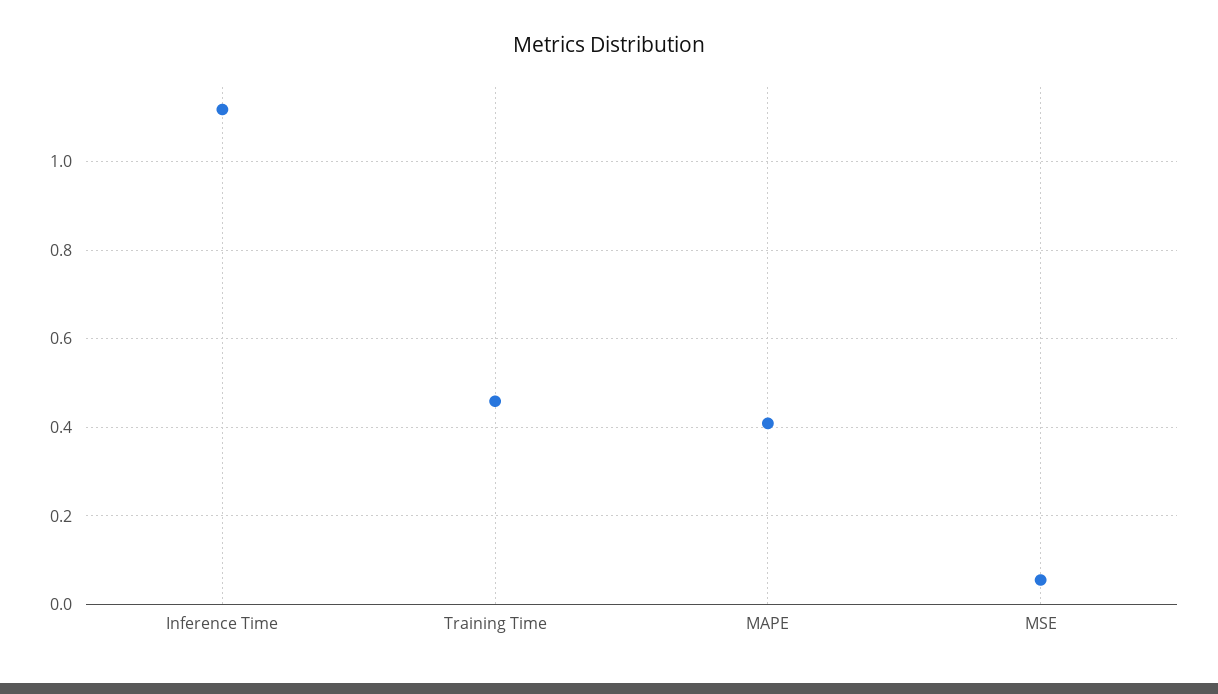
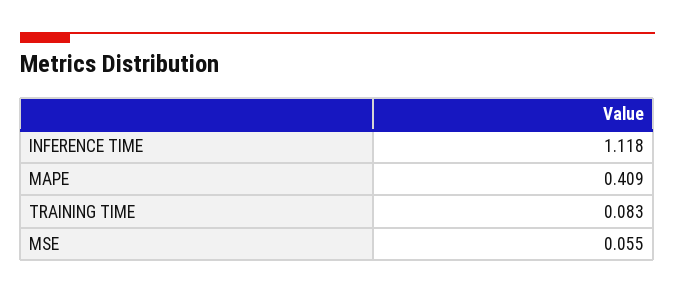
  {
    "Inference Time": 1.118,
-   "Training Time": 0.46,
+   "Training Time": 0.083,
    "MAPE": 0.409,
    "MSE": 0.055
  }

